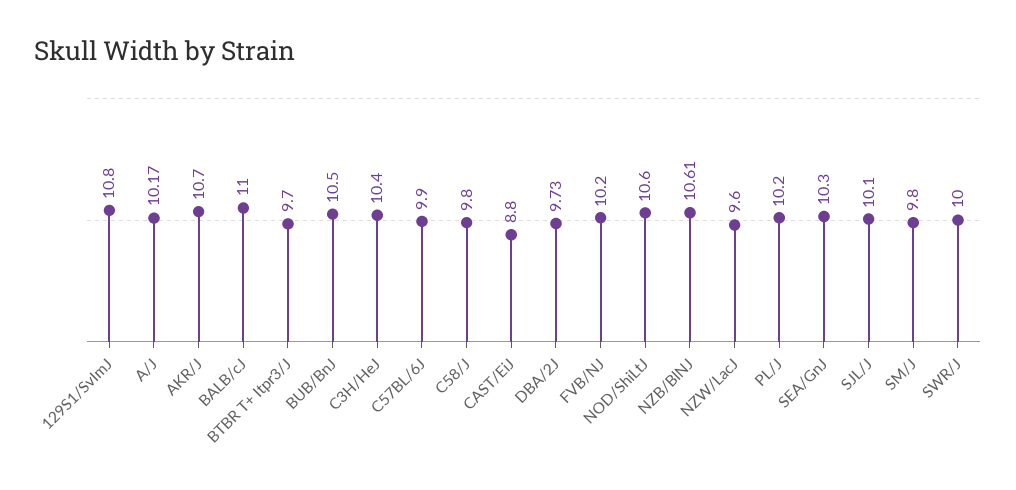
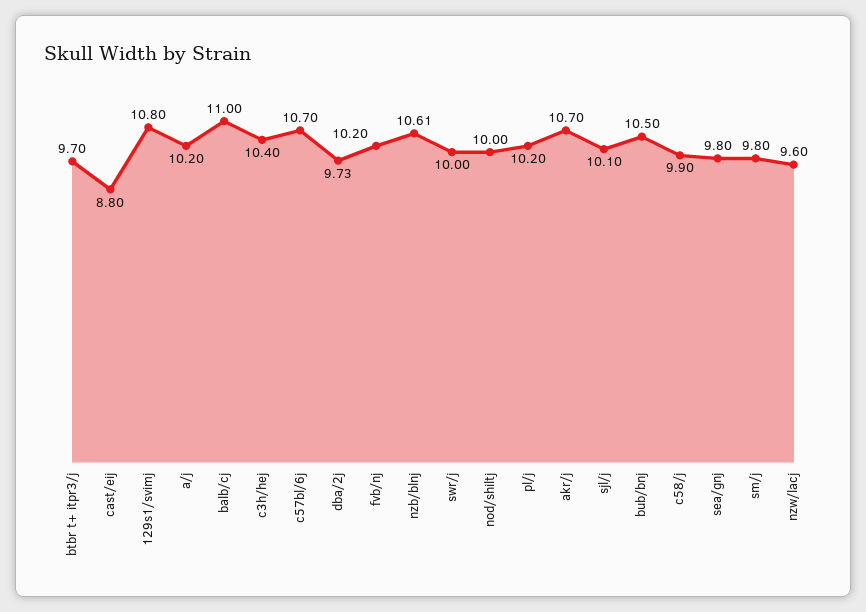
  {
    "129S1/SvImJ": 10.8,
-   "A/J": 10.17,
+   "A/J": 10.2,
    "AKR/J": 10.7,
    "BALB/cJ": 11,
    "BTBR T+ Itpr3/J": 9.7,
    "BUB/BnJ": 10.5,
    "C3H/HeJ": 10.4,
-   "C57BL/6J": 9.9,
+   "C57BL/6J": 10.7,
-   "C58/J": 9.8,
+   "C58/J": 9.9,
    "CAST/EiJ": 8.8,
    "DBA/2J": 9.73,
    "FVB/NJ": 10.2,
-   "NOD/ShiLtJ": 10.6,
+   "NOD/ShiLtJ": 10,
    "NZB/BlNJ": 10.61,
    "NZW/LacJ": 9.6,
    "PL/J": 10.2,
-   "SEA/GnJ": 10.3,
+   "SEA/GnJ": 9.8,
    "SJL/J": 10.1,
    "SM/J": 9.8,
    "SWR/J": 10
  }

